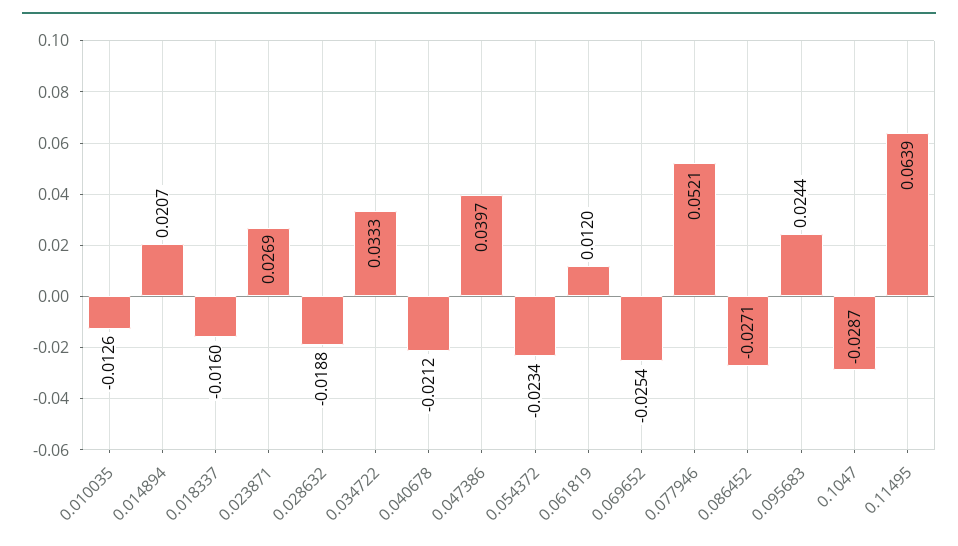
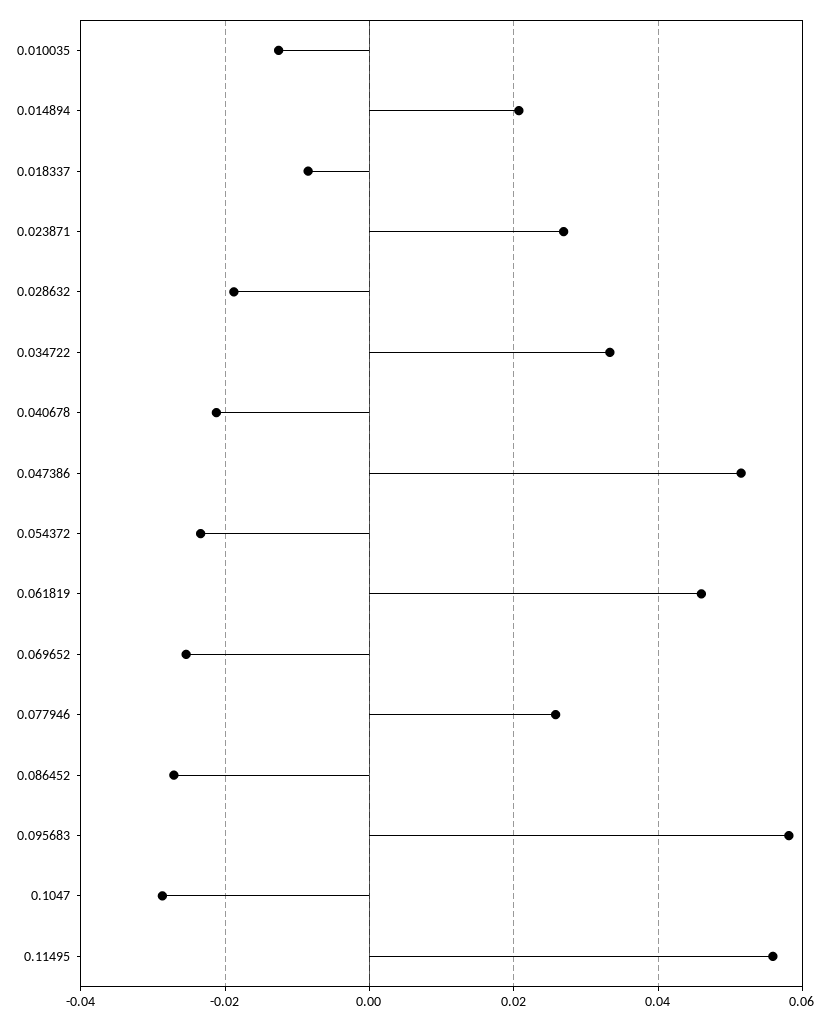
  {
    "0.010035": -0.0126,
    "0.014894": 0.0207,
-   "0.018337": -0.016,
+   "0.018337": -0.008,
    "0.023871": 0.0269,
    "0.028632": -0.0188,
    "0.034722": 0.0333,
    "0.040678": -0.0212,
-   "0.047386": 0.0397,
+   "0.047386": 0.052,
    "0.054372": -0.0234,
-   "0.061819": 0.012,
+   "0.061819": 0.046,
    "0.069652": -0.0254,
-   "0.077946": 0.0521,
+   "0.077946": 0.026,
    "0.086452": -0.0271,
-   "0.095683": 0.0244,
+   "0.095683": 0.058,
    "0.1047": -0.0287,
-   "0.11495": 0.0639
+   "0.11495": 0.056
  }

